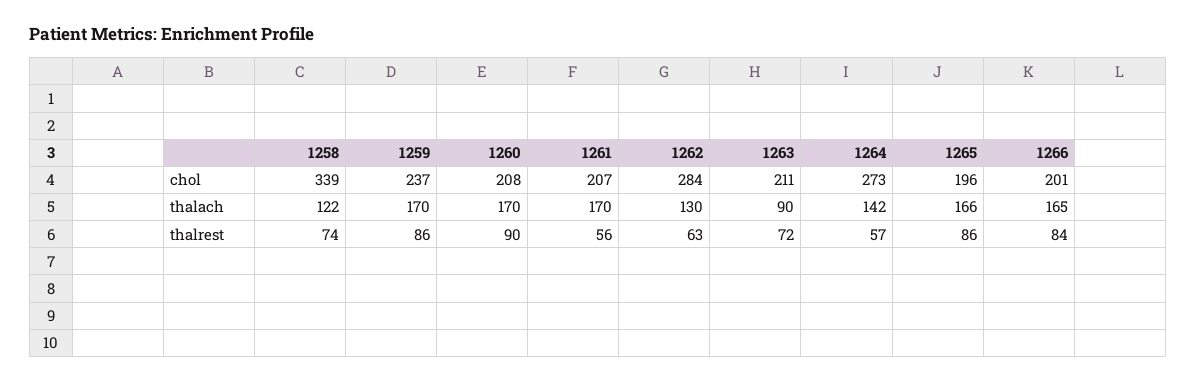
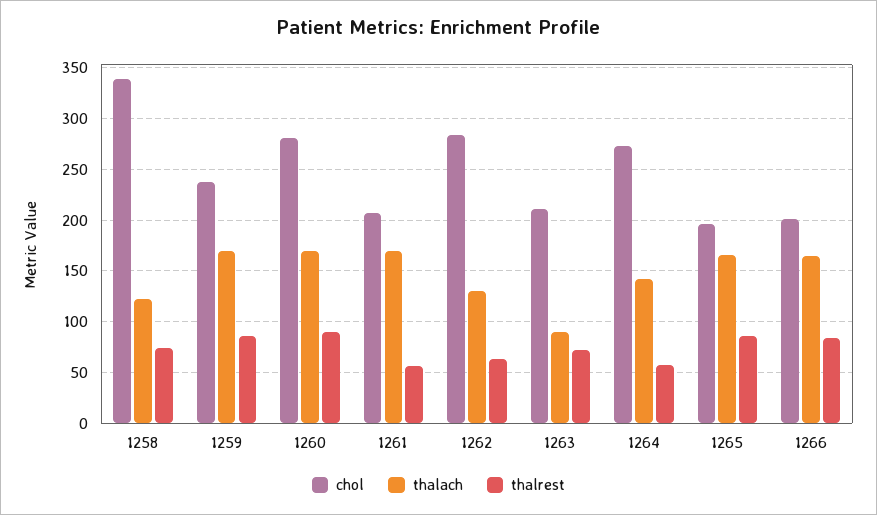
  {
    "chol": {
      "1258": 339,
      "1259": 237,
-     "1260": 208,
+     "1260": 280,
      "1261": 207,
      "1262": 284,
      "1263": 211,
      "1264": 273,
      "1265": 196,
      "1266": 201
    },
    "thalach": {
      "1258": 122,
      "1259": 170,
      "1260": 170,
      "1261": 170,
      "1262": 130,
      "1263": 90,
      "1264": 142,
      "1265": 166,
      "1266": 165
    },
    "thalrest": {
      "1258": 74,
      "1259": 86,
      "1260": 90,
      "1261": 56,
      "1262": 63,
      "1263": 72,
      "1264": 57,
      "1265": 86,
      "1266": 84
    }
  }

